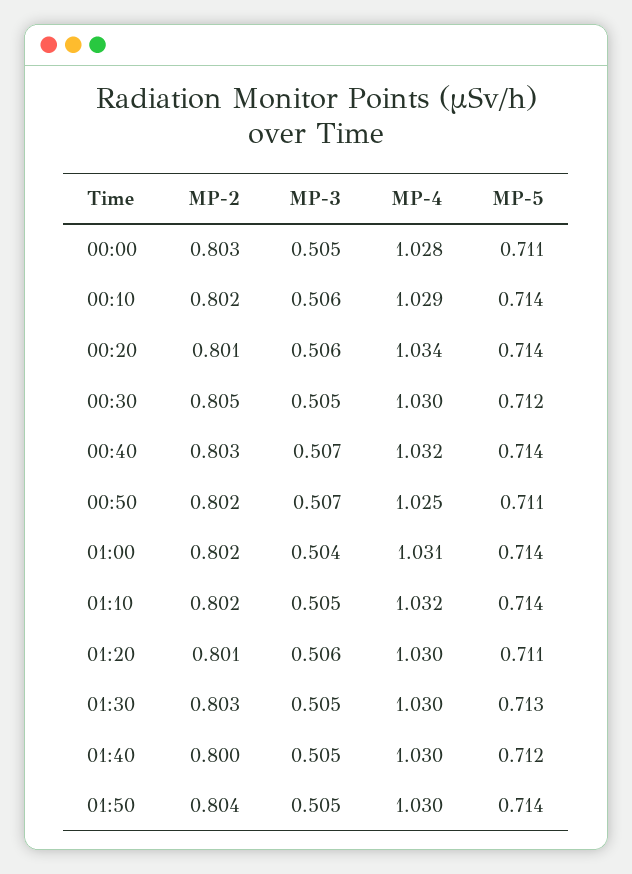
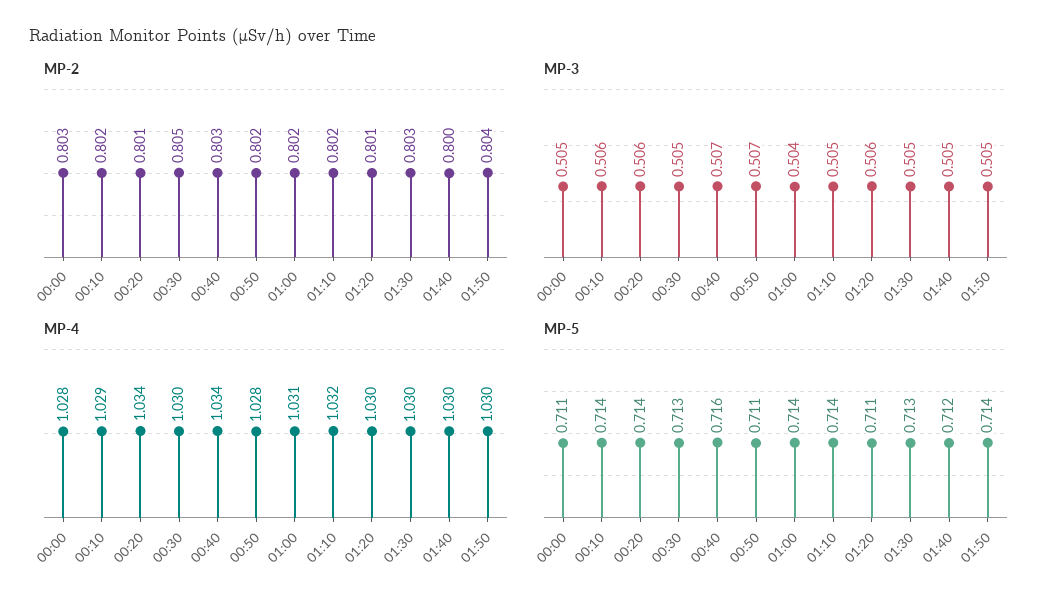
  {
    "MP-2": {
      "00:00": 0.803,
      "00:10": 0.802,
      "00:20": 0.801,
      "00:30": 0.805,
      "00:40": 0.803,
      "00:50": 0.802,
      "01:00": 0.802,
      "01:10": 0.802,
      "01:20": 0.801,
      "01:30": 0.803,
      "01:40": 0.8,
      "01:50": 0.804
    },
    "MP-3": {
      "00:00": 0.505,
      "00:10": 0.506,
      "00:20": 0.506,
      "00:30": 0.505,
      "00:40": 0.507,
      "00:50": 0.507,
      "01:00": 0.504,
      "01:10": 0.505,
      "01:20": 0.506,
      "01:30": 0.505,
      "01:40": 0.505,
      "01:50": 0.505
    },
    "MP-4": {
      "00:00": 1.028,
      "00:10": 1.029,
      "00:20": 1.034,
      "00:30": 1.03,
-     "00:40": 1.032,
+     "00:40": 1.034,
-     "00:50": 1.025,
+     "00:50": 1.028,
      "01:00": 1.031,
      "01:10": 1.032,
      "01:20": 1.03,
      "01:30": 1.03,
      "01:40": 1.03,
      "01:50": 1.03
    },
    "MP-5": {
      "00:00": 0.711,
      "00:10": 0.714,
      "00:20": 0.714,
-     "00:30": 0.712,
+     "00:30": 0.713,
-     "00:40": 0.714,
+     "00:40": 0.716,
      "00:50": 0.711,
      "01:00": 0.714,
      "01:10": 0.714,
      "01:20": 0.711,
      "01:30": 0.713,
      "01:40": 0.712,
      "01:50": 0.714
    }
  }

